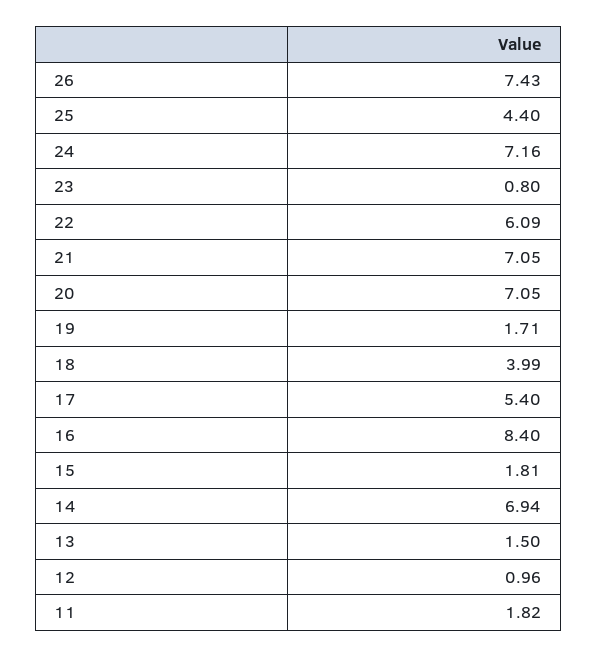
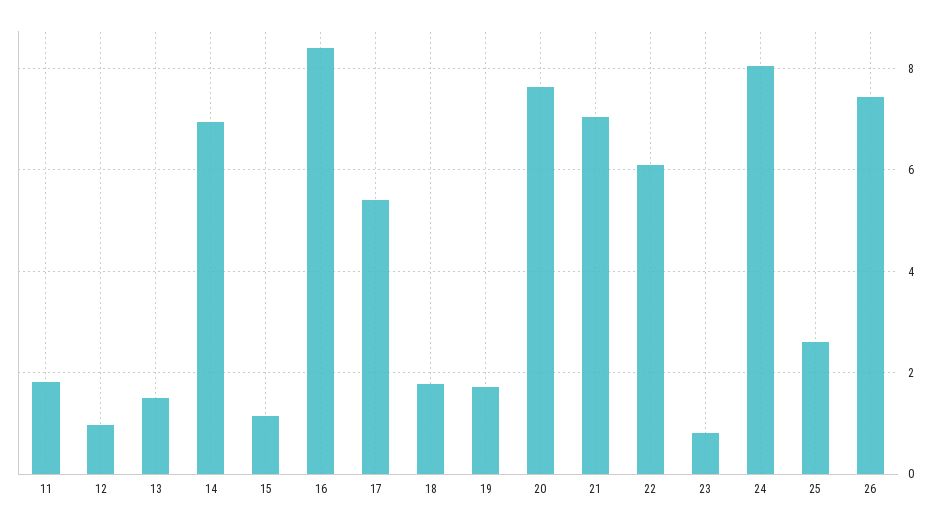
  {
    "26": 7.43,
-   "25": 4.4,
+   "25": 2.6,
-   "24": 7.16,
+   "24": 8,
    "23": 0.8,
    "22": 6.09,
    "21": 7.05,
-   "20": 7.05,
+   "20": 7.6,
    "19": 1.71,
-   "18": 3.99,
+   "18": 1.8,
    "17": 5.4,
    "16": 8.4,
-   "15": 1.81,
+   "15": 1.2,
    "14": 6.94,
    "13": 1.5,
    "12": 0.96,
    "11": 1.82
  }

